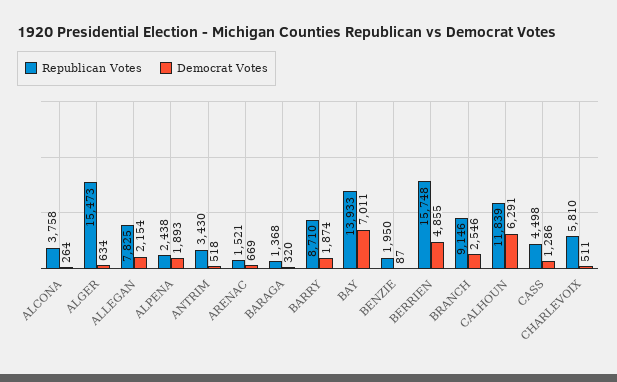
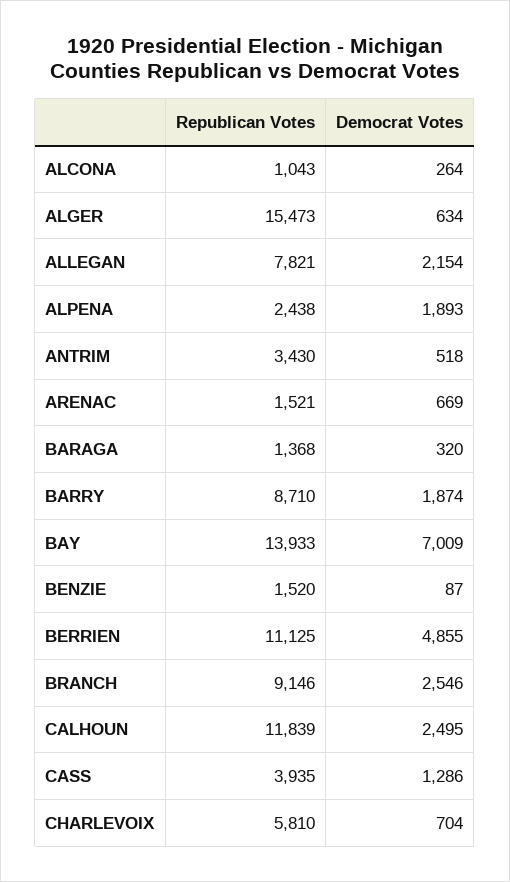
  {
    "Republican Votes": {
-     "ALCONA": 3758,
+     "ALCONA": 1043,
      "ALGER": 15473,
-     "ALLEGAN": 7825,
+     "ALLEGAN": 7821,
      "ALPENA": 2438,
      "ANTRIM": 3430,
      "ARENAC": 1521,
      "BARAGA": 1368,
      "BARRY": 8710,
      "BAY": 13933,
-     "BENZIE": 1950,
+     "BENZIE": 1520,
-     "BERRIEN": 15748,
+     "BERRIEN": 11125,
      "BRANCH": 9146,
      "CALHOUN": 11839,
-     "CASS": 4498,
+     "CASS": 3935,
      "CHARLEVOIX": 5810
    },
    "Democrat Votes": {
      "ALCONA": 264,
      "ALGER": 634,
      "ALLEGAN": 2154,
      "ALPENA": 1893,
      "ANTRIM": 518,
      "ARENAC": 669,
      "BARAGA": 320,
      "BARRY": 1874,
-     "BAY": 7011,
+     "BAY": 7009,
      "BENZIE": 87,
      "BERRIEN": 4855,
      "BRANCH": 2546,
-     "CALHOUN": 6291,
+     "CALHOUN": 2495,
      "CASS": 1286,
-     "CHARLEVOIX": 511
+     "CHARLEVOIX": 704
    }
  }

